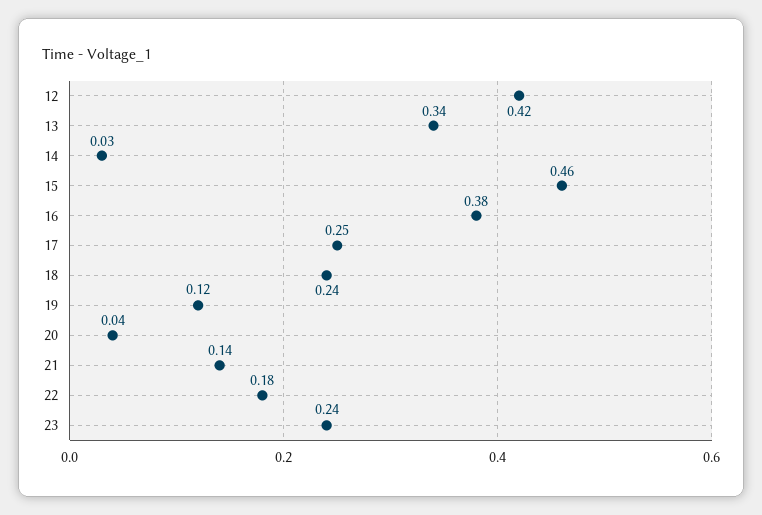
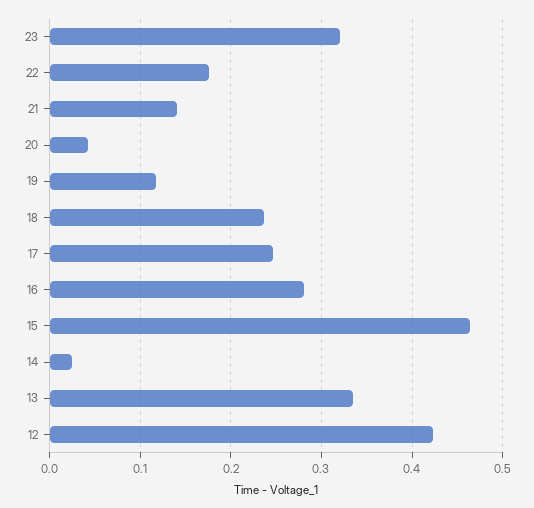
  {
    "12": 0.42,
    "13": 0.34,
    "14": 0.03,
    "15": 0.46,
-   "16": 0.38,
+   "16": 0.28,
    "17": 0.25,
    "18": 0.24,
    "19": 0.12,
    "20": 0.04,
    "21": 0.14,
    "22": 0.18,
-   "23": 0.24
+   "23": 0.32
  }

